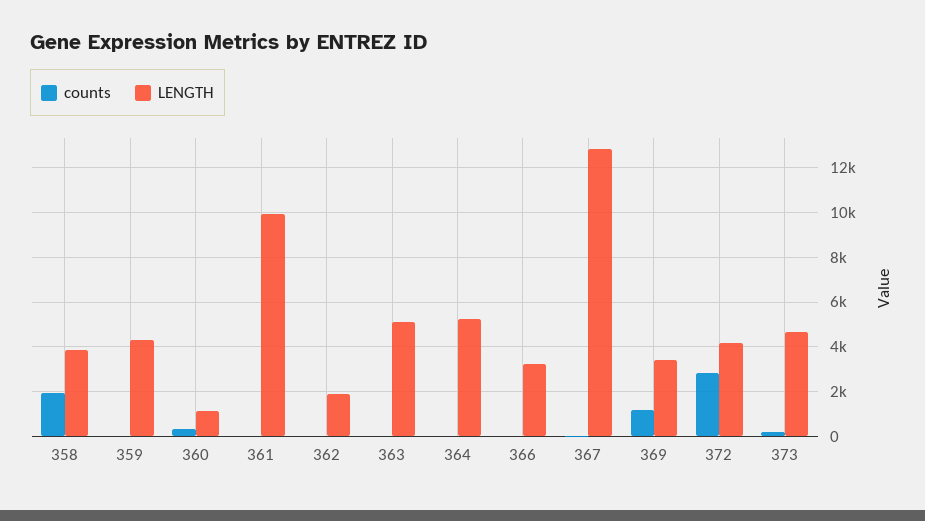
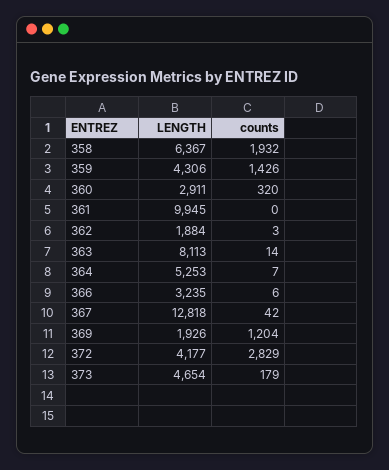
  {
    "counts": {
      "358": 1932,
-     "359": 0,
+     "359": 1426,
      "360": 320,
      "361": 0,
      "362": 3,
      "363": 14,
      "364": 7,
      "366": 6,
      "367": 42,
      "369": 1204,
      "372": 2829,
      "373": 179
    },
    "LENGTH": {
-     "358": 4000,
+     "358": 6367,
      "359": 4306,
-     "360": 1000,
+     "360": 2911,
      "361": 9945,
      "362": 1884,
-     "363": 5000,
+     "363": 8113,
      "364": 5253,
      "366": 3235,
      "367": 12818,
-     "369": 3500,
+     "369": 1926,
      "372": 4177,
      "373": 4654
    }
  }

